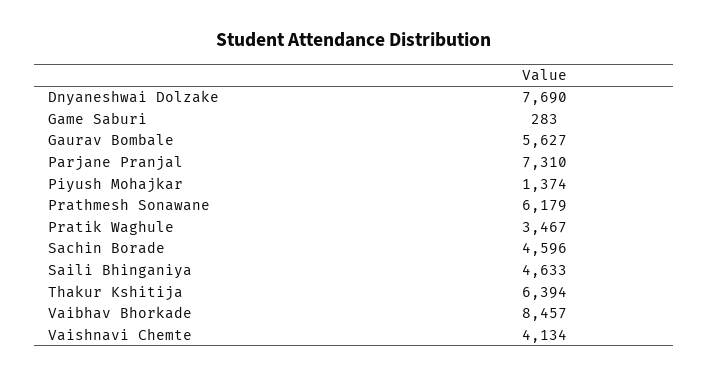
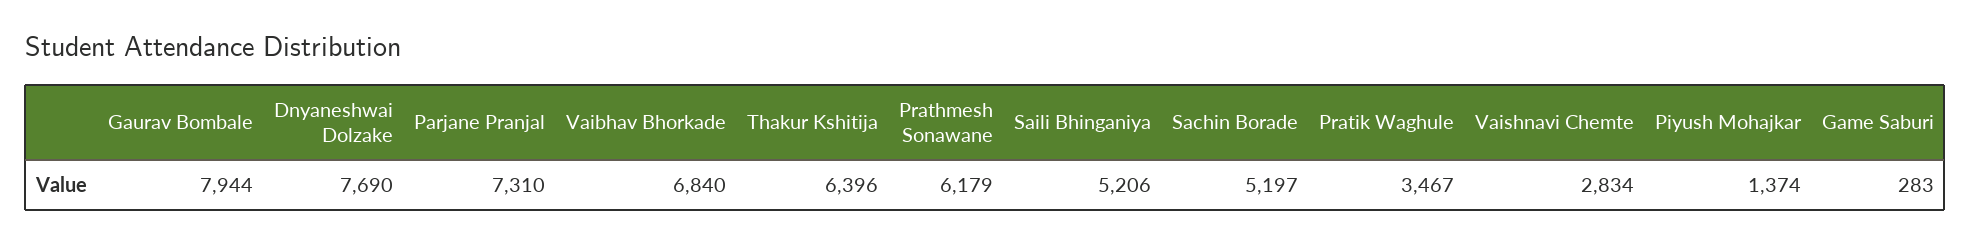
  {
    "Dnyaneshwai Dolzake": 7690,
    "Game Saburi": 283,
-   "Gaurav Bombale": 5627,
+   "Gaurav Bombale": 7944,
    "Parjane Pranjal": 7310,
    "Piyush Mohajkar": 1374,
    "Prathmesh Sonawane": 6179,
    "Pratik Waghule": 3467,
-   "Sachin Borade": 4596,
+   "Sachin Borade": 5197,
-   "Saili Bhinganiya": 4633,
+   "Saili Bhinganiya": 5206,
-   "Thakur Kshitija": 6394,
+   "Thakur Kshitija": 6396,
-   "Vaibhav Bhorkade": 8457,
+   "Vaibhav Bhorkade": 6840,
-   "Vaishnavi Chemte": 4134
+   "Vaishnavi Chemte": 2834
  }

